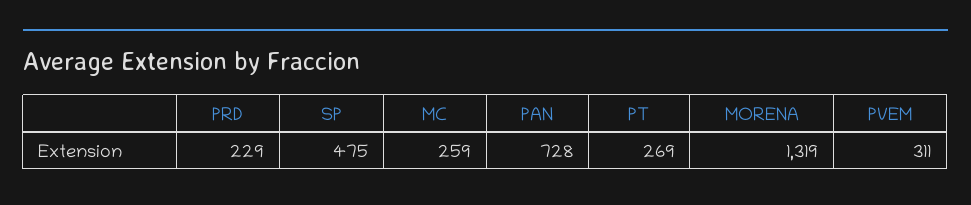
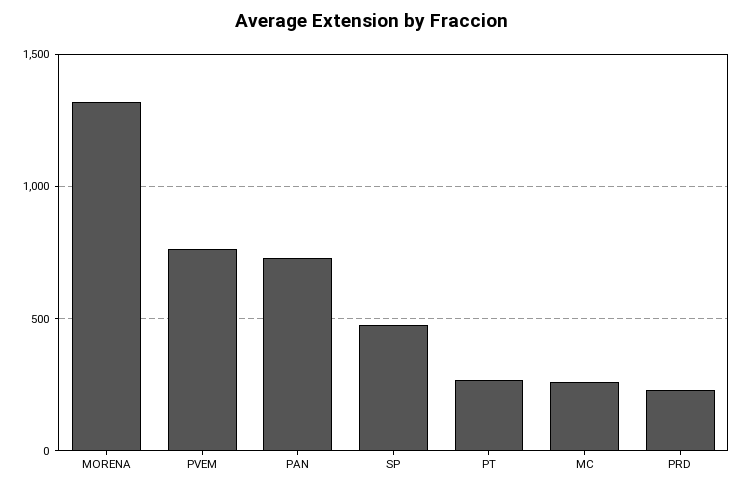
  {
    "PRD": 229,
    "SP": 475,
    "MC": 259,
    "PAN": 728,
    "PT": 269,
    "MORENA": 1319,
-   "PVEM": 311
+   "PVEM": 750
  }

